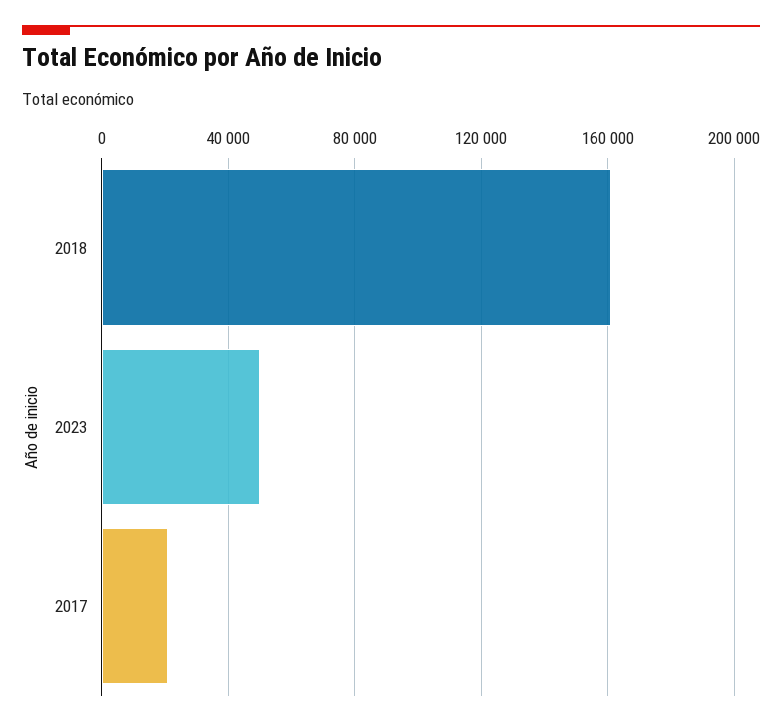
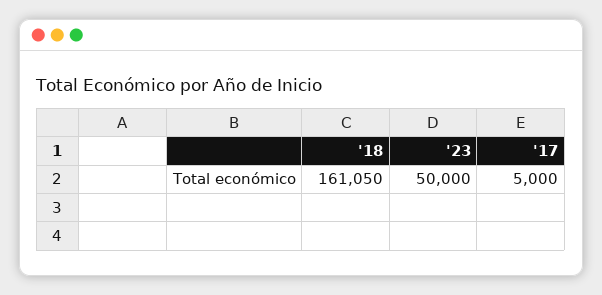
  {
    "2018": 161050,
    "2023": 50000,
-   "2017": 20000
+   "2017": 5000
  }

